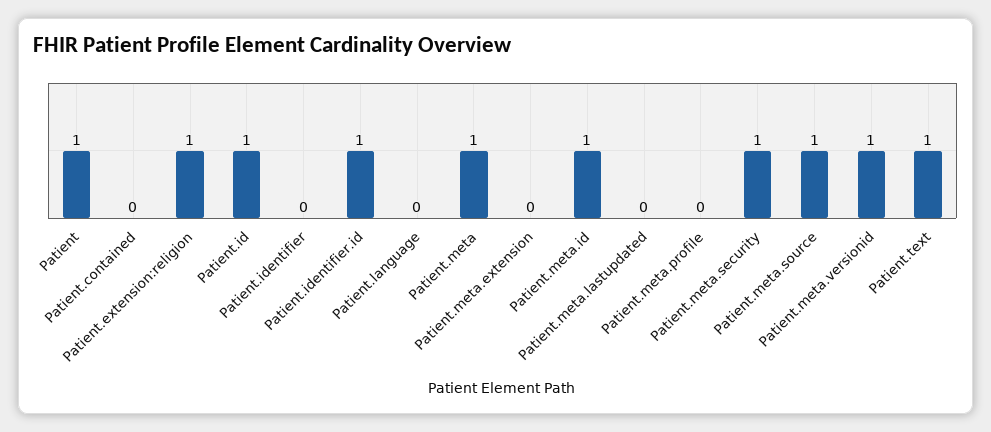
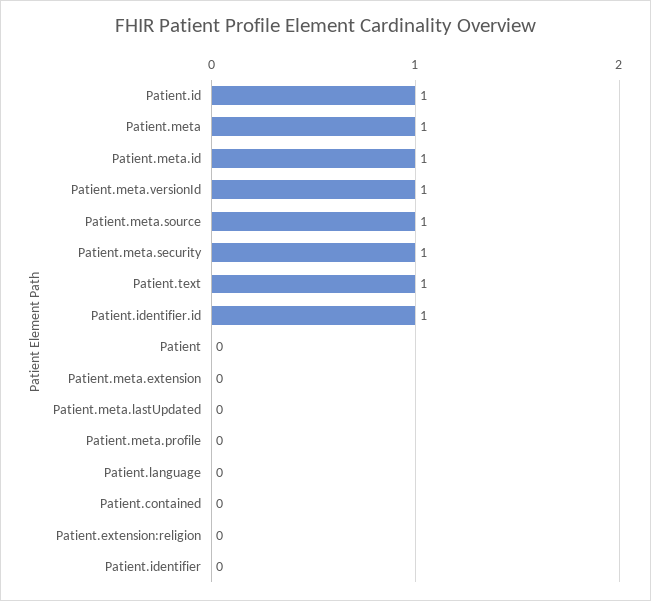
  {
-   "Patient": 1,
+   "Patient": 0,
    "Patient.contained": 0,
-   "Patient.extension:religion": 1,
+   "Patient.extension:religion": 0,
    "Patient.id": 1,
    "Patient.identifier": 0,
    "Patient.identifier.id": 1,
    "Patient.language": 0,
    "Patient.meta": 1,
    "Patient.meta.extension": 0,
    "Patient.meta.id": 1,
    "Patient.meta.lastupdated": 0,
    "Patient.meta.profile": 0,
    "Patient.meta.security": 1,
    "Patient.meta.source": 1,
    "Patient.meta.versionid": 1,
    "Patient.text": 1
  }

